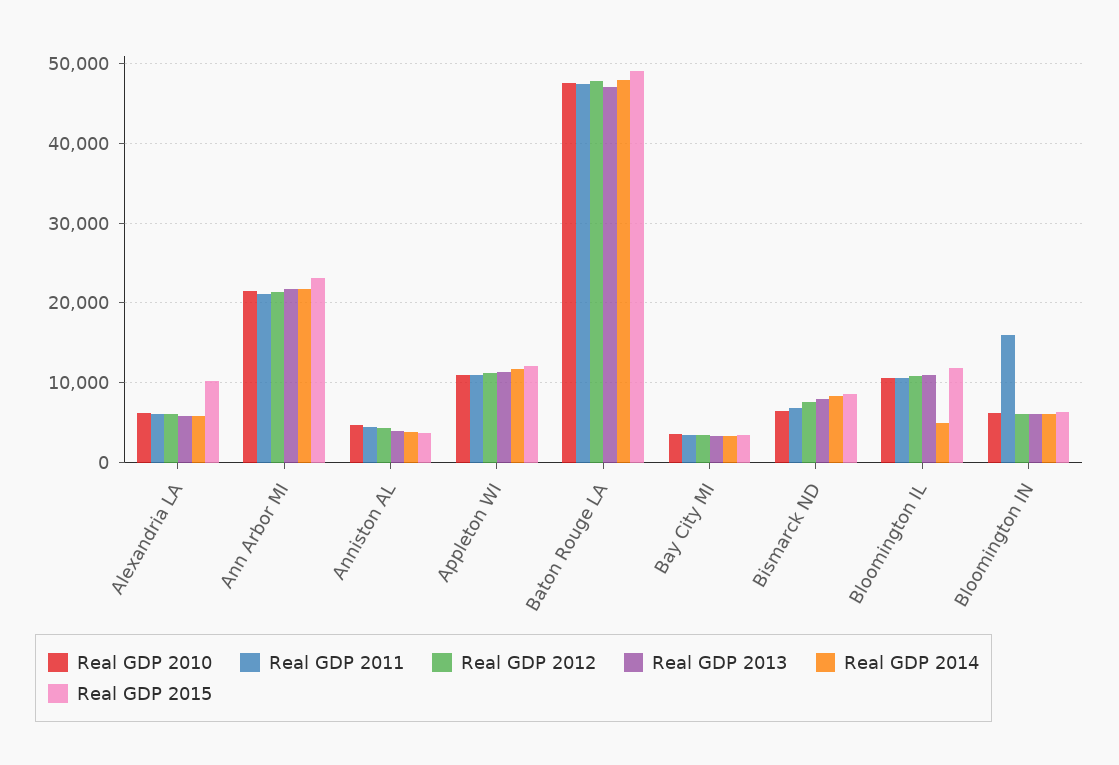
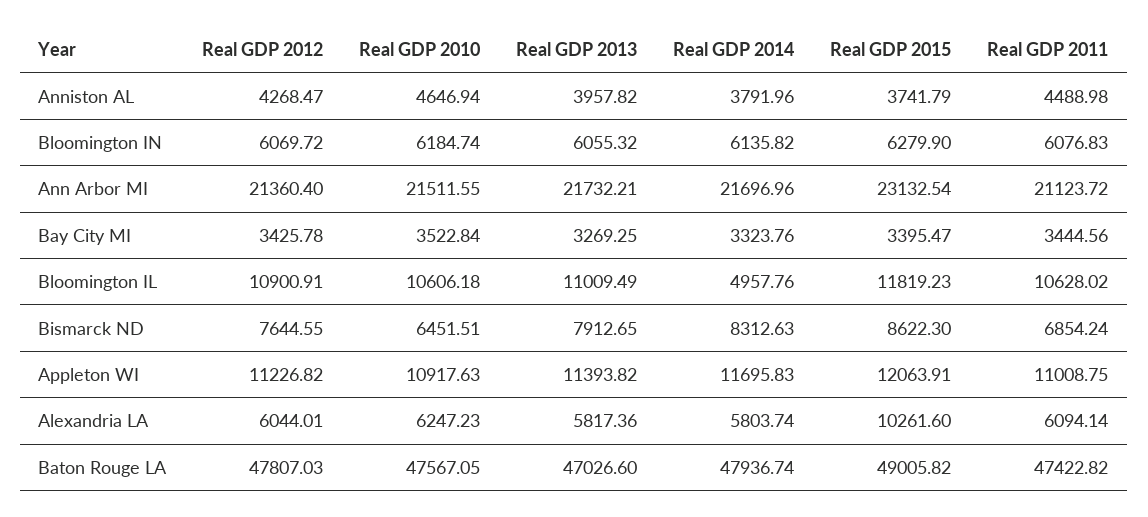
  {
    "Real GDP 2010": {
      "Alexandria LA": 6247.23,
      "Ann Arbor MI": 21511.55,
      "Anniston AL": 4646.94,
      "Appleton WI": 10917.63,
      "Baton Rouge LA": 47567.05,
      "Bay City MI": 3522.84,
      "Bismarck ND": 6451.51,
      "Bloomington IL": 10606.18,
      "Bloomington IN": 6184.74
    },
    "Real GDP 2011": {
      "Alexandria LA": 6094.14,
      "Ann Arbor MI": 21123.72,
      "Anniston AL": 4488.98,
      "Appleton WI": 11008.75,
      "Baton Rouge LA": 47422.82,
      "Bay City MI": 3444.56,
      "Bismarck ND": 6854.24,
      "Bloomington IL": 10628.02,
-     "Bloomington IN": 16000
+     "Bloomington IN": 6076.83
    },
    "Real GDP 2012": {
      "Alexandria LA": 6044.01,
      "Ann Arbor MI": 21360.4,
      "Anniston AL": 4268.47,
      "Appleton WI": 11226.82,
      "Baton Rouge LA": 47807.03,
      "Bay City MI": 3425.78,
      "Bismarck ND": 7644.55,
      "Bloomington IL": 10900.91,
      "Bloomington IN": 6069.72
    },
    "Real GDP 2013": {
      "Alexandria LA": 5817.36,
      "Ann Arbor MI": 21732.21,
      "Anniston AL": 3957.82,
      "Appleton WI": 11393.82,
      "Baton Rouge LA": 47026.6,
      "Bay City MI": 3269.25,
      "Bismarck ND": 7912.65,
      "Bloomington IL": 11009.49,
      "Bloomington IN": 6055.32
    },
    "Real GDP 2014": {
      "Alexandria LA": 5803.74,
      "Ann Arbor MI": 21696.96,
      "Anniston AL": 3791.96,
      "Appleton WI": 11695.83,
      "Baton Rouge LA": 47936.74,
      "Bay City MI": 3323.76,
      "Bismarck ND": 8312.63,
      "Bloomington IL": 4957.76,
      "Bloomington IN": 6135.82
    },
    "Real GDP 2015": {
      "Alexandria LA": 10261.6,
      "Ann Arbor MI": 23132.54,
      "Anniston AL": 3741.79,
      "Appleton WI": 12063.91,
      "Baton Rouge LA": 49005.82,
      "Bay City MI": 3395.47,
      "Bismarck ND": 8622.3,
      "Bloomington IL": 11819.23,
      "Bloomington IN": 6279.9
    }
  }

